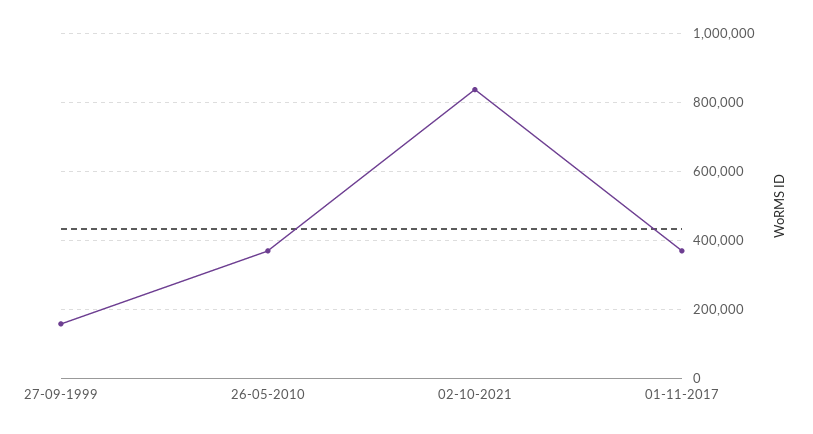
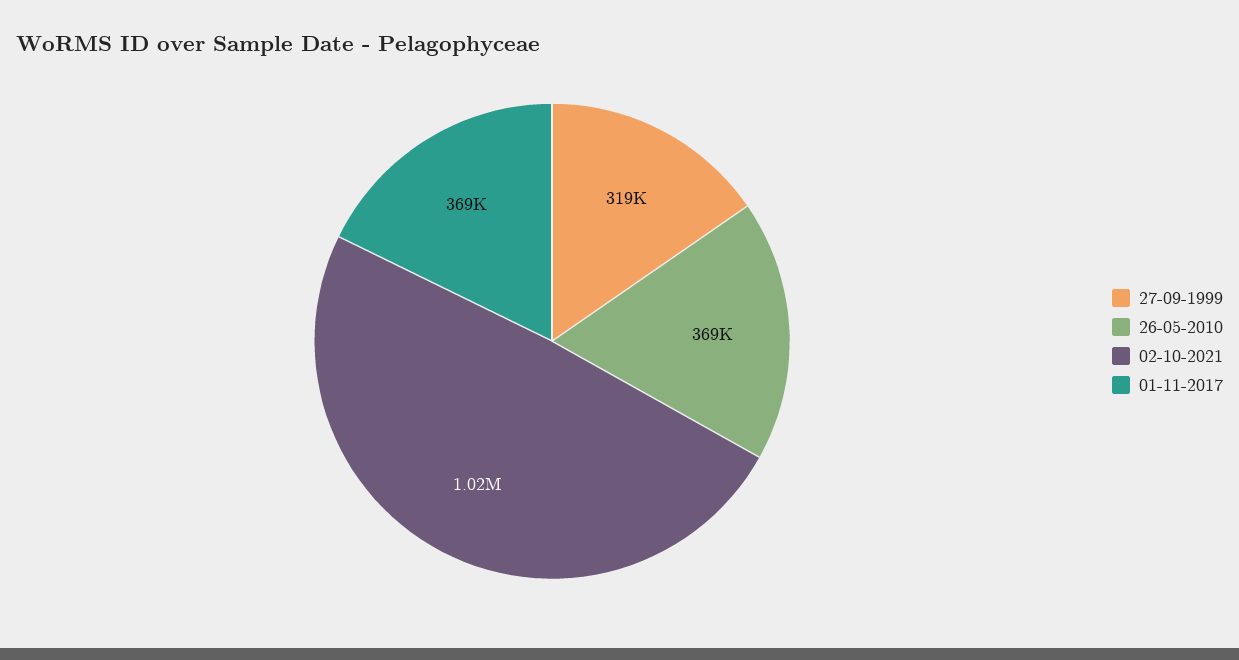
  {
-   "27-09-1999": 160000,
+   "27-09-1999": 319000,
    "26-05-2010": 369000,
-   "02-10-2021": 840000,
+   "02-10-2021": 1020000,
    "01-11-2017": 369000
  }

